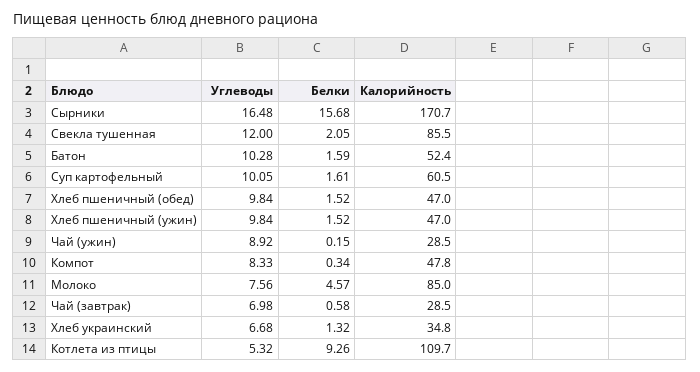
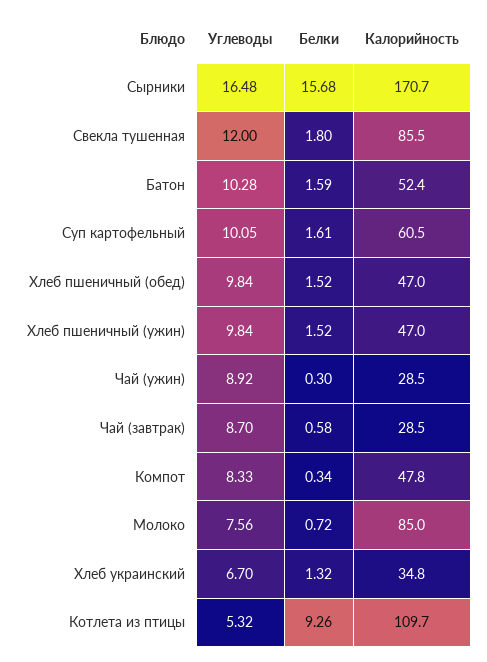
  {
    "Углеводы": {
      "Сырники": 16.48,
      "Свекла тушенная": 12,
      "Батон": 10.28,
      "Суп картофельный": 10.05,
      "Хлеб пшеничный (обед)": 9.84,
      "Хлеб пшеничный (ужин)": 9.84,
      "Чай (ужин)": 8.92,
      "Компот": 8.33,
      "Молоко": 7.56,
-     "Чай (завтрак)": 6.98,
+     "Чай (завтрак)": 8.7,
-     "Хлеб украинский": 6.68,
+     "Хлеб украинский": 6.7,
      "Котлета из птицы": 5.32
    },
    "Белки": {
      "Сырники": 15.68,
-     "Свекла тушенная": 2.05,
+     "Свекла тушенная": 1.8,
      "Батон": 1.59,
      "Суп картофельный": 1.61,
      "Хлеб пшеничный (обед)": 1.52,
      "Хлеб пшеничный (ужин)": 1.52,
-     "Чай (ужин)": 0.15,
+     "Чай (ужин)": 0.3,
      "Компот": 0.34,
-     "Молоко": 4.57,
+     "Молоко": 0.72,
      "Чай (завтрак)": 0.58,
      "Хлеб украинский": 1.32,
      "Котлета из птицы": 9.26
    },
    "Калорийность": {
      "Сырники": 170.7,
      "Свекла тушенная": 85.5,
      "Батон": 52.4,
      "Суп картофельный": 60.5,
      "Хлеб пшеничный (обед)": 47,
      "Хлеб пшеничный (ужин)": 47,
      "Чай (ужин)": 28.5,
      "Компот": 47.8,
      "Молоко": 85,
      "Чай (завтрак)": 28.5,
      "Хлеб украинский": 34.8,
      "Котлета из птицы": 109.7
    }
  }

